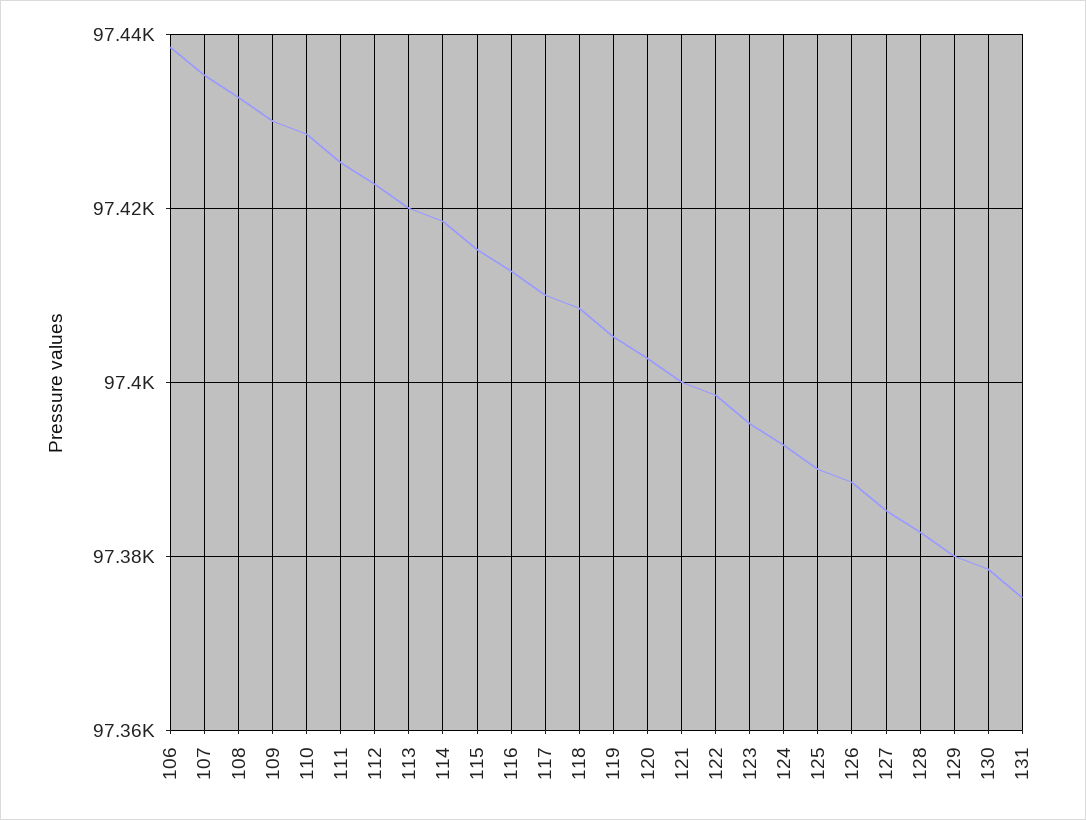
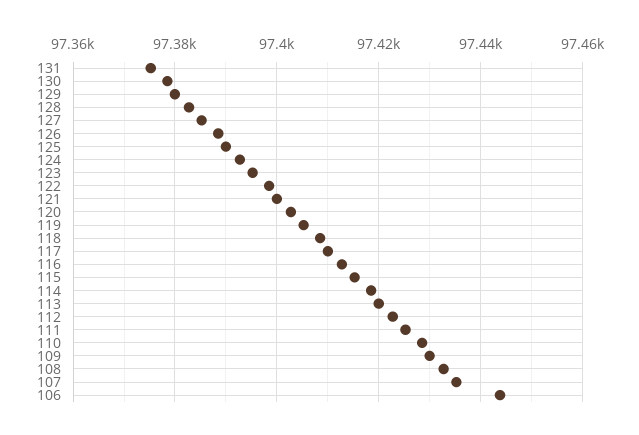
  {
-   "106": 97438,
+   "106": 97444,
    "107": 97436,
    "108": 97432,
    "109": 97430,
    "110": 97428,
    "111": 97426,
    "112": 97422,
    "113": 97420,
    "114": 97418,
    "115": 97416,
    "116": 97412,
    "117": 97410,
    "118": 97408,
    "119": 97406,
    "120": 97402,
    "121": 97400,
    "122": 97398,
    "123": 97396,
    "124": 97392,
    "125": 97390,
    "126": 97388,
    "127": 97386,
    "128": 97382,
    "129": 97380,
    "130": 97378,
    "131": 97376
  }

